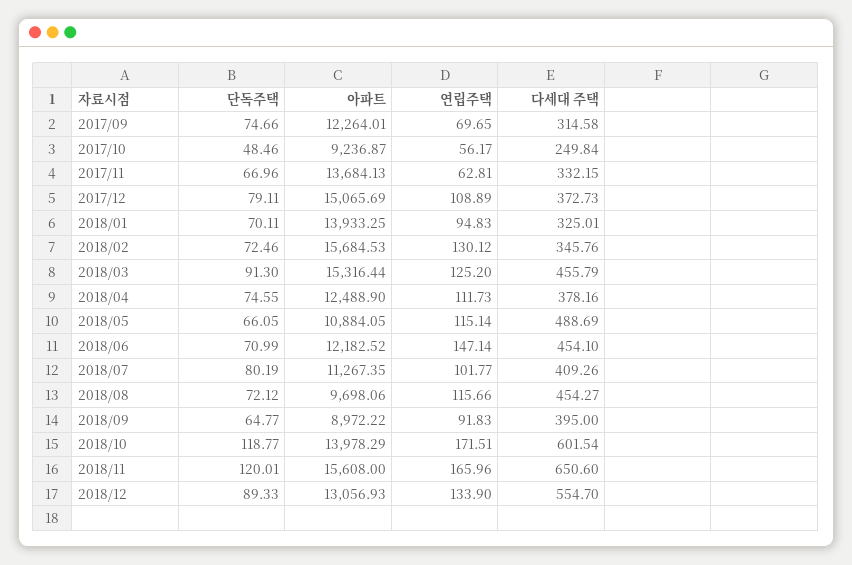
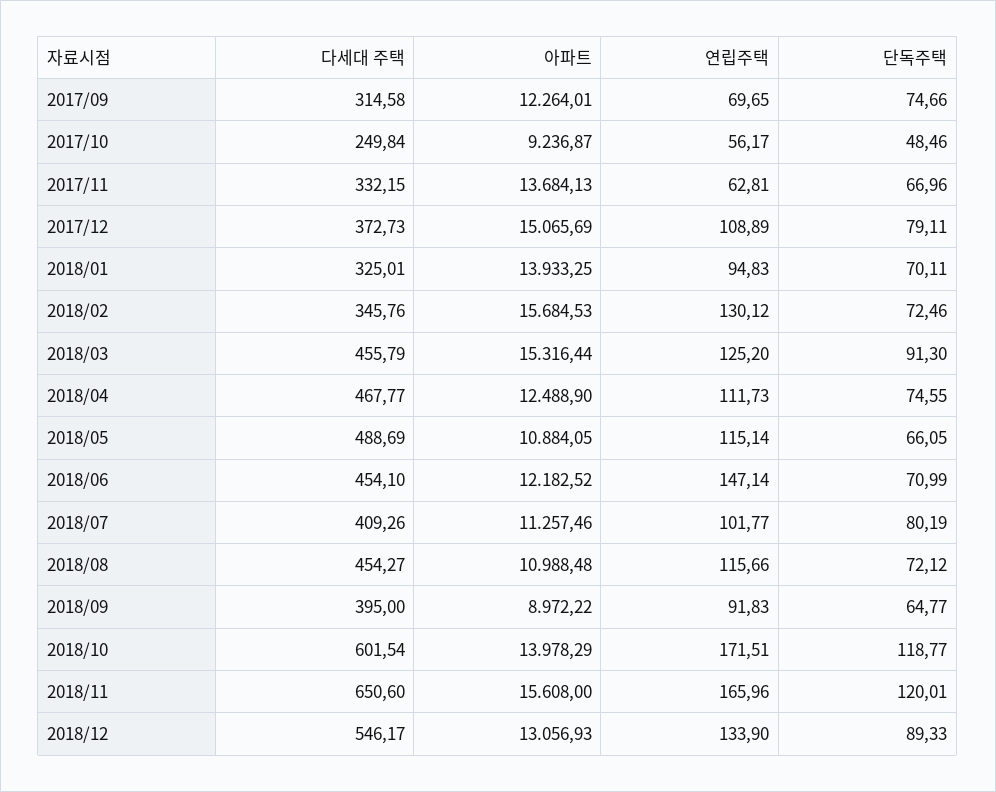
  {
    "단독주택": {
      "2017/09": 74.66,
      "2017/10": 48.46,
      "2017/11": 66.96,
      "2017/12": 79.11,
      "2018/01": 70.11,
      "2018/02": 72.46,
      "2018/03": 91.3,
      "2018/04": 74.55,
      "2018/05": 66.05,
      "2018/06": 70.99,
      "2018/07": 80.19,
      "2018/08": 72.12,
      "2018/09": 64.77,
      "2018/10": 118.77,
      "2018/11": 120.01,
      "2018/12": 89.33
    },
    "아파트": {
      "2017/09": 12264.01,
      "2017/10": 9236.87,
      "2017/11": 13684.13,
      "2017/12": 15065.69,
      "2018/01": 13933.25,
      "2018/02": 15684.53,
      "2018/03": 15316.44,
      "2018/04": 12488.9,
      "2018/05": 10884.05,
      "2018/06": 12182.52,
-     "2018/07": 11267.35,
+     "2018/07": 11257.46,
-     "2018/08": 9698.06,
+     "2018/08": 10988.48,
      "2018/09": 8972.22,
      "2018/10": 13978.29,
      "2018/11": 15608,
      "2018/12": 13056.93
    },
    "연립주택": {
      "2017/09": 69.65,
      "2017/10": 56.17,
      "2017/11": 62.81,
      "2017/12": 108.89,
      "2018/01": 94.83,
      "2018/02": 130.12,
      "2018/03": 125.2,
      "2018/04": 111.73,
      "2018/05": 115.14,
      "2018/06": 147.14,
      "2018/07": 101.77,
      "2018/08": 115.66,
      "2018/09": 91.83,
      "2018/10": 171.51,
      "2018/11": 165.96,
      "2018/12": 133.9
    },
    "다세대 주택": {
      "2017/09": 314.58,
      "2017/10": 249.84,
      "2017/11": 332.15,
      "2017/12": 372.73,
      "2018/01": 325.01,
      "2018/02": 345.76,
      "2018/03": 455.79,
-     "2018/04": 378.16,
+     "2018/04": 467.77,
      "2018/05": 488.69,
      "2018/06": 454.1,
      "2018/07": 409.26,
      "2018/08": 454.27,
      "2018/09": 395,
      "2018/10": 601.54,
      "2018/11": 650.6,
-     "2018/12": 554.7
+     "2018/12": 546.17
    }
  }

